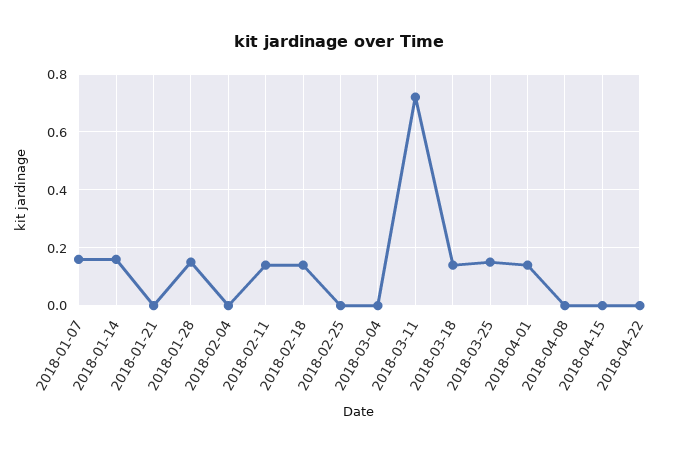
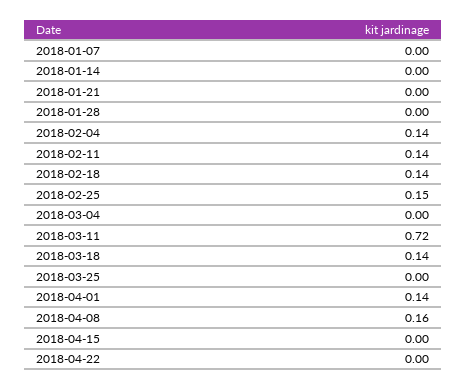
  {
-   "2018-01-07": 0.15,
+   "2018-01-07": 0,
-   "2018-01-14": 0.15,
+   "2018-01-14": 0,
    "2018-01-21": 0,
-   "2018-01-28": 0.15,
+   "2018-01-28": 0,
-   "2018-02-04": 0,
+   "2018-02-04": 0.14,
    "2018-02-11": 0.14,
    "2018-02-18": 0.14,
-   "2018-02-25": 0,
+   "2018-02-25": 0.15,
    "2018-03-04": 0,
    "2018-03-11": 0.72,
    "2018-03-18": 0.14,
-   "2018-03-25": 0.15,
+   "2018-03-25": 0,
    "2018-04-01": 0.14,
-   "2018-04-08": 0,
+   "2018-04-08": 0.16,
    "2018-04-15": 0,
    "2018-04-22": 0
  }

